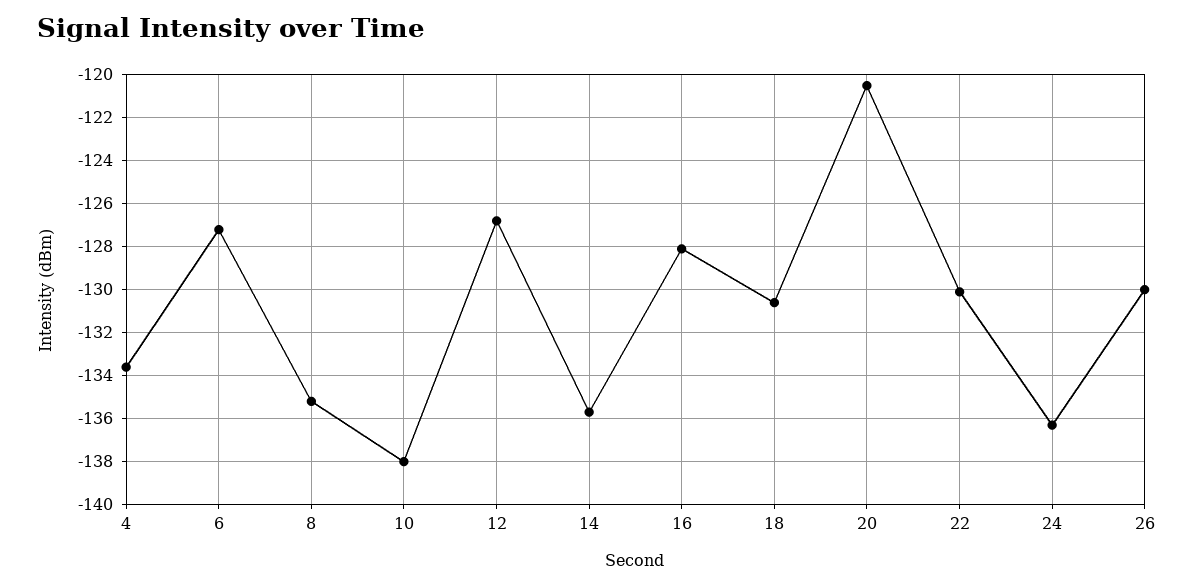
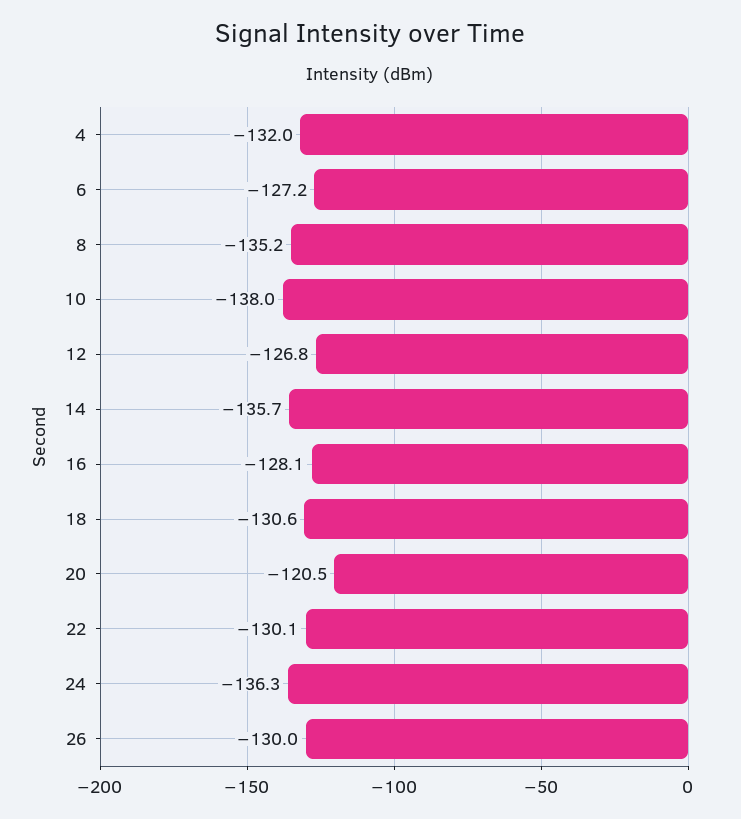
  {
-   "4": -133.5,
+   "4": -132,
    "6": -127.2,
    "8": -135.2,
    "10": -138,
    "12": -126.8,
    "14": -135.7,
    "16": -128.1,
    "18": -130.6,
    "20": -120.5,
    "22": -130.1,
    "24": -136.3,
    "26": -130
  }

